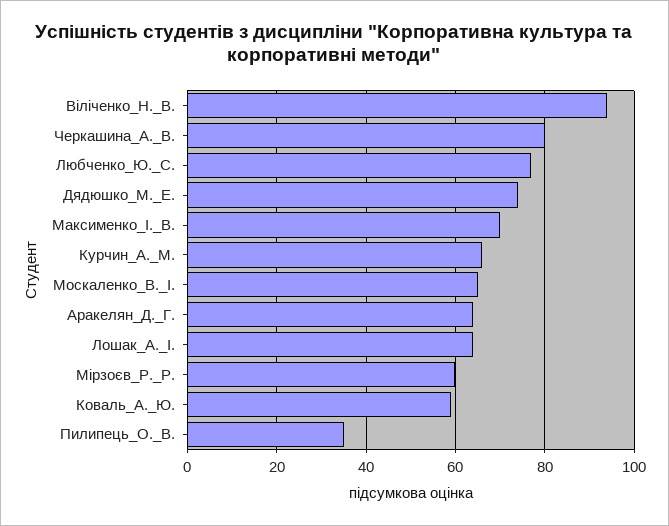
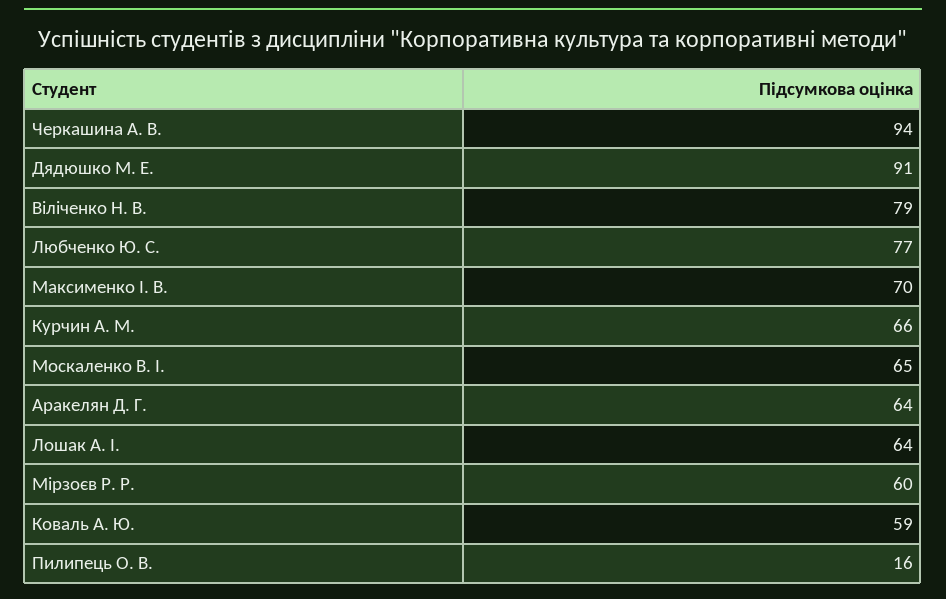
  {
-   "Віліченко_Н._В.": 95,
+   "Віліченко_Н._В.": 79,
-   "Черкашина_А._В.": 80,
+   "Черкашина_А._В.": 94,
    "Любченко_Ю._С.": 77,
-   "Дядюшко_М._Е.": 75,
+   "Дядюшко_М._Е.": 91,
    "Максименко_І._В.": 70,
    "Курчин_А._М.": 66,
    "Москаленко_В._І.": 65,
    "Аракелян_Д._Г.": 64,
    "Лошак_А._І.": 64,
    "Мірзоєв_Р._Р.": 60,
    "Коваль_А._Ю.": 59,
-   "Пилипець_О._В.": 35
+   "Пилипець_О._В.": 16
  }

